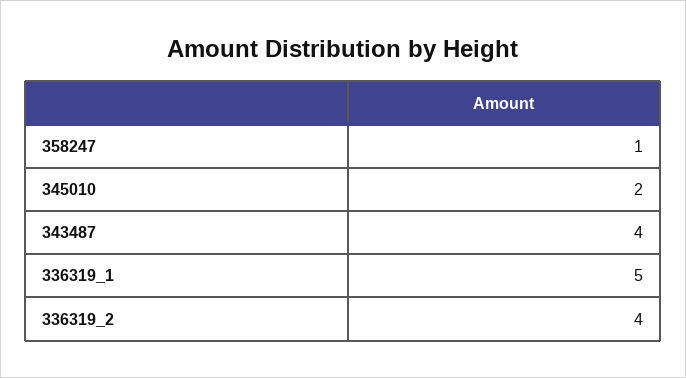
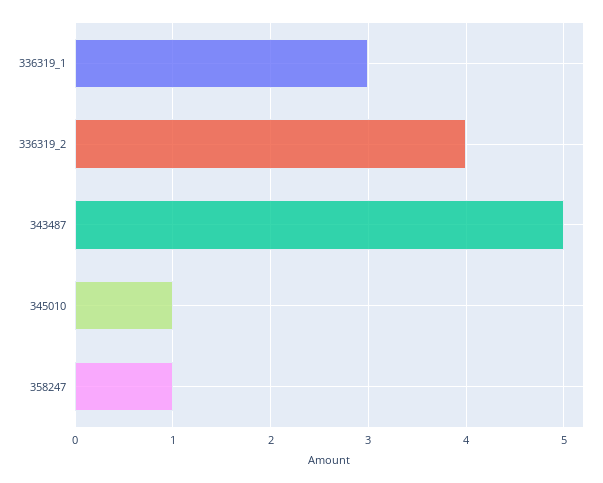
  {
    "358247": 1,
-   "345010": 2,
+   "345010": 1,
-   "343487": 4,
+   "343487": 5,
-   "336319_1": 5,
+   "336319_1": 3,
    "336319_2": 4
  }

